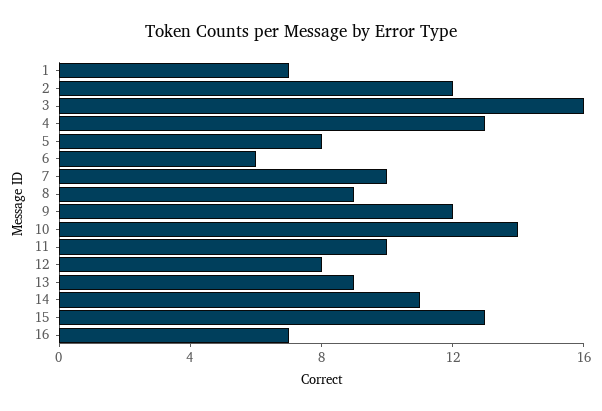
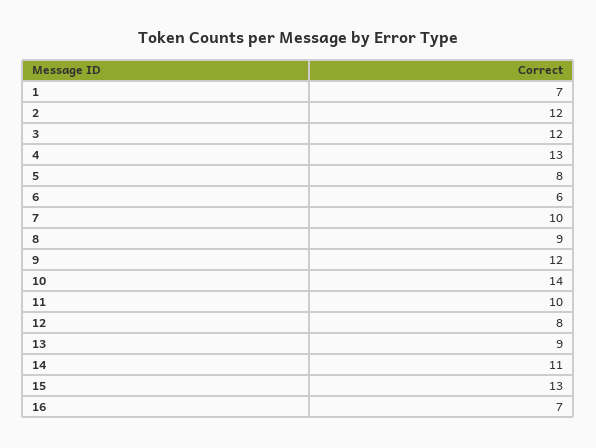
  {
    "1": 7,
    "2": 12,
-   "3": 16,
+   "3": 12,
    "4": 13,
    "5": 8,
    "6": 6,
    "7": 10,
    "8": 9,
    "9": 12,
    "10": 14,
    "11": 10,
    "12": 8,
    "13": 9,
    "14": 11,
    "15": 13,
    "16": 7
  }

